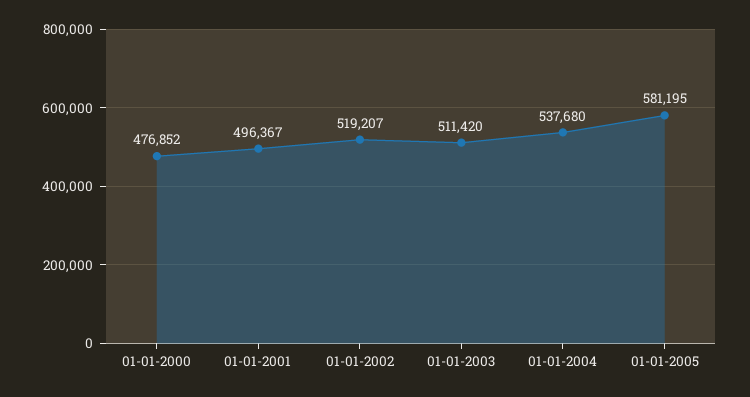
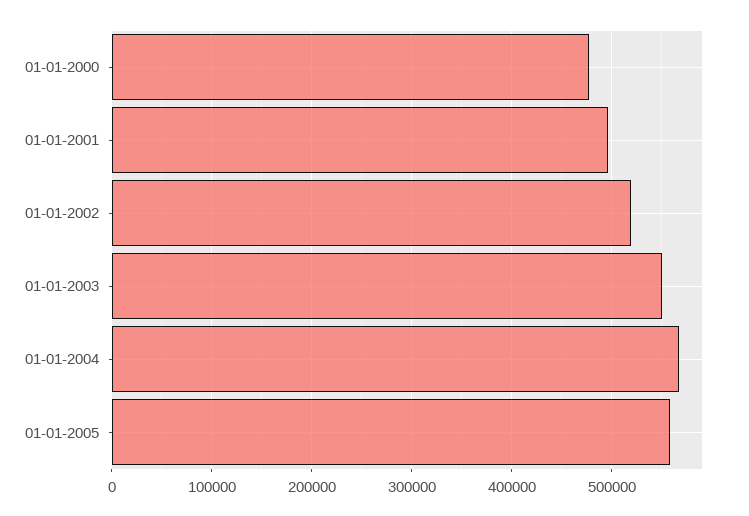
  {
    "01-01-2000": 476852,
    "01-01-2001": 496367,
    "01-01-2002": 519207,
-   "01-01-2003": 511420,
+   "01-01-2003": 550000,
-   "01-01-2004": 537680,
+   "01-01-2004": 570000,
-   "01-01-2005": 581195
+   "01-01-2005": 560000
  }

